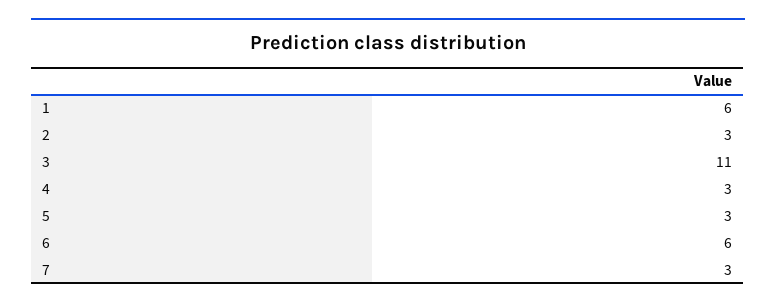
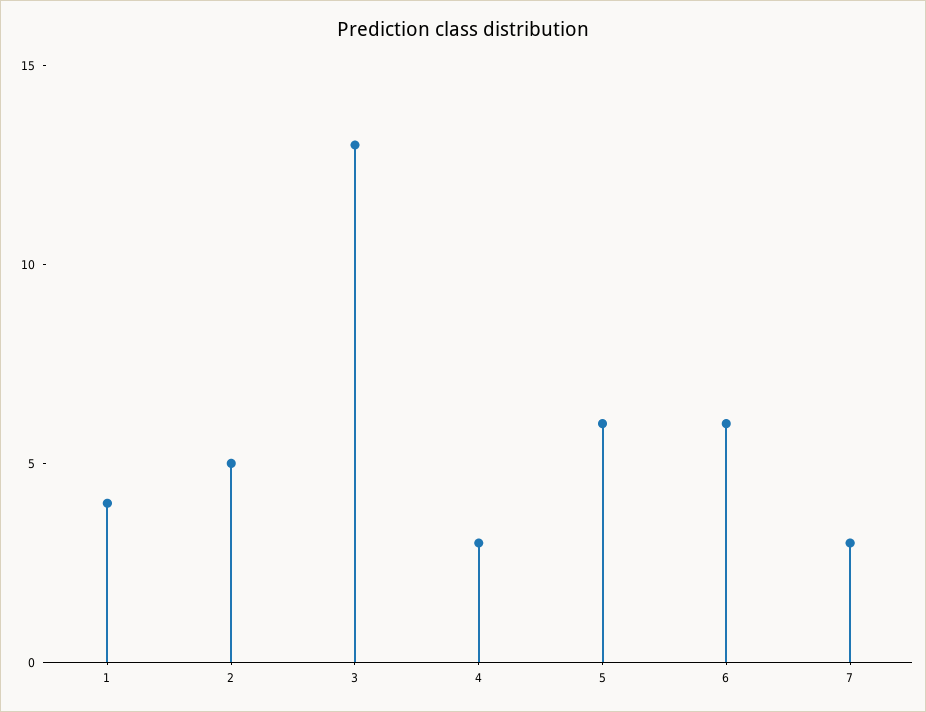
  {
-   "1": 6,
+   "1": 4,
-   "2": 3,
+   "2": 5,
-   "3": 11,
+   "3": 13,
    "4": 3,
-   "5": 3,
+   "5": 6,
    "6": 6,
    "7": 3
  }

